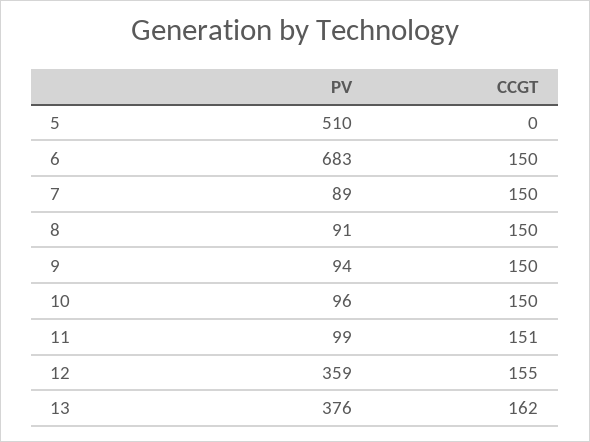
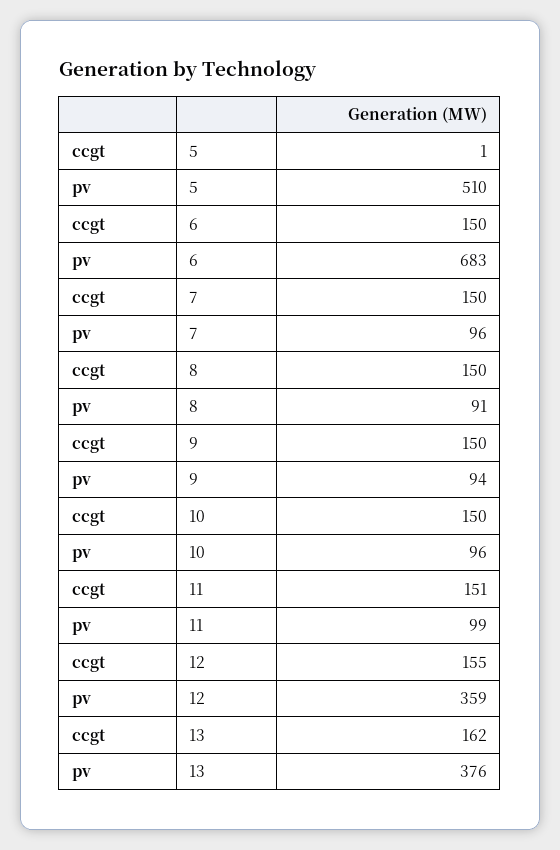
  {
    "PV": {
      "5": 510,
      "6": 683,
-     "7": 89,
+     "7": 96,
      "8": 91,
      "9": 94,
      "10": 96,
      "11": 99,
      "12": 359,
      "13": 376
    },
    "CCGT": {
-     "5": 0,
+     "5": 1,
      "6": 150,
      "7": 150,
      "8": 150,
      "9": 150,
      "10": 150,
      "11": 151,
      "12": 155,
      "13": 162
    }
  }

